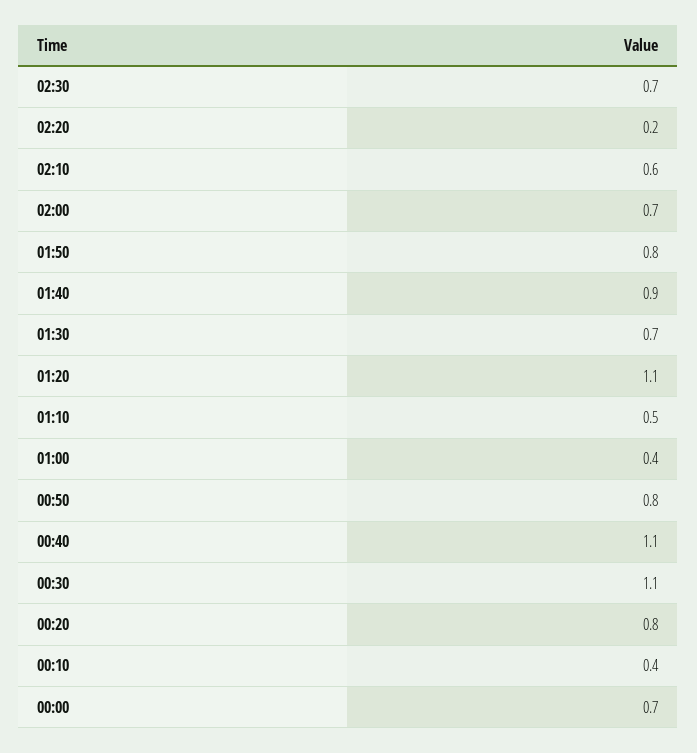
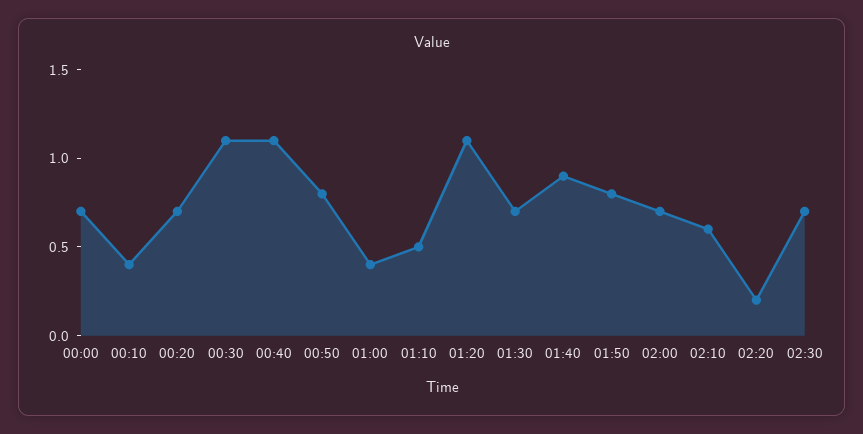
  {
    "02:30": 0.7,
    "02:20": 0.2,
    "02:10": 0.6,
    "02:00": 0.7,
    "01:50": 0.8,
    "01:40": 0.9,
    "01:30": 0.7,
    "01:20": 1.1,
    "01:10": 0.5,
    "01:00": 0.4,
    "00:50": 0.8,
    "00:40": 1.1,
    "00:30": 1.1,
-   "00:20": 0.8,
+   "00:20": 0.7,
    "00:10": 0.4,
    "00:00": 0.7
  }

